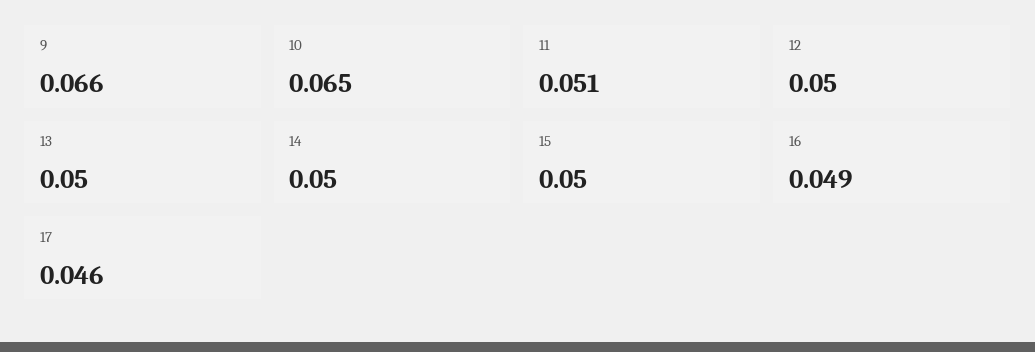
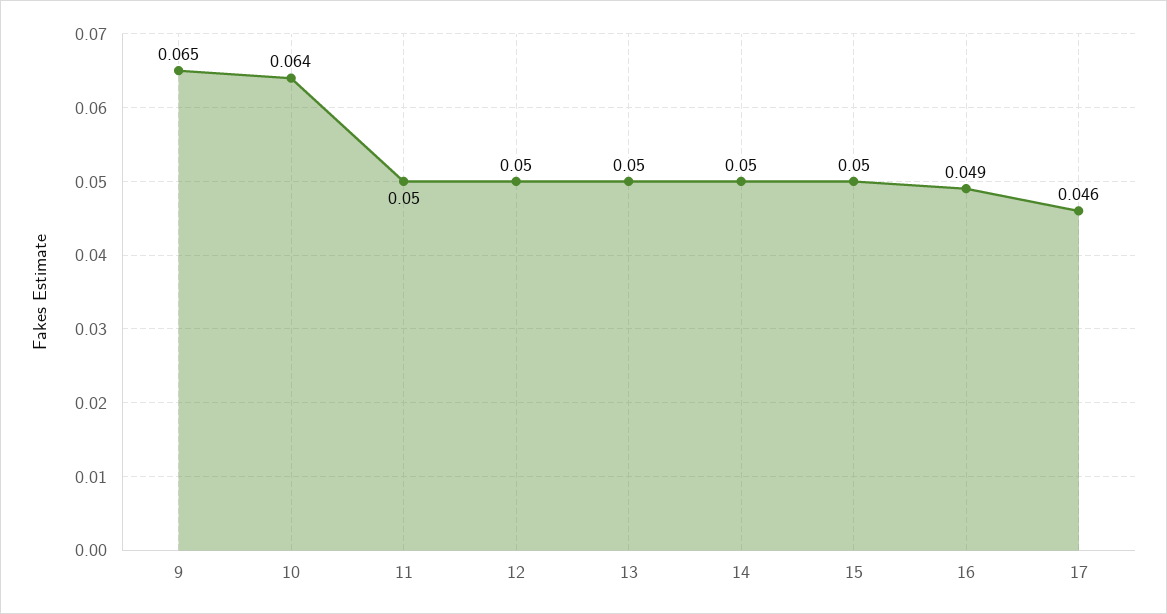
  {
-   "9": 0.066,
+   "9": 0.065,
-   "10": 0.065,
+   "10": 0.064,
-   "11": 0.051,
+   "11": 0.05,
    "12": 0.05,
    "13": 0.05,
    "14": 0.05,
    "15": 0.05,
    "16": 0.049,
    "17": 0.046
  }

